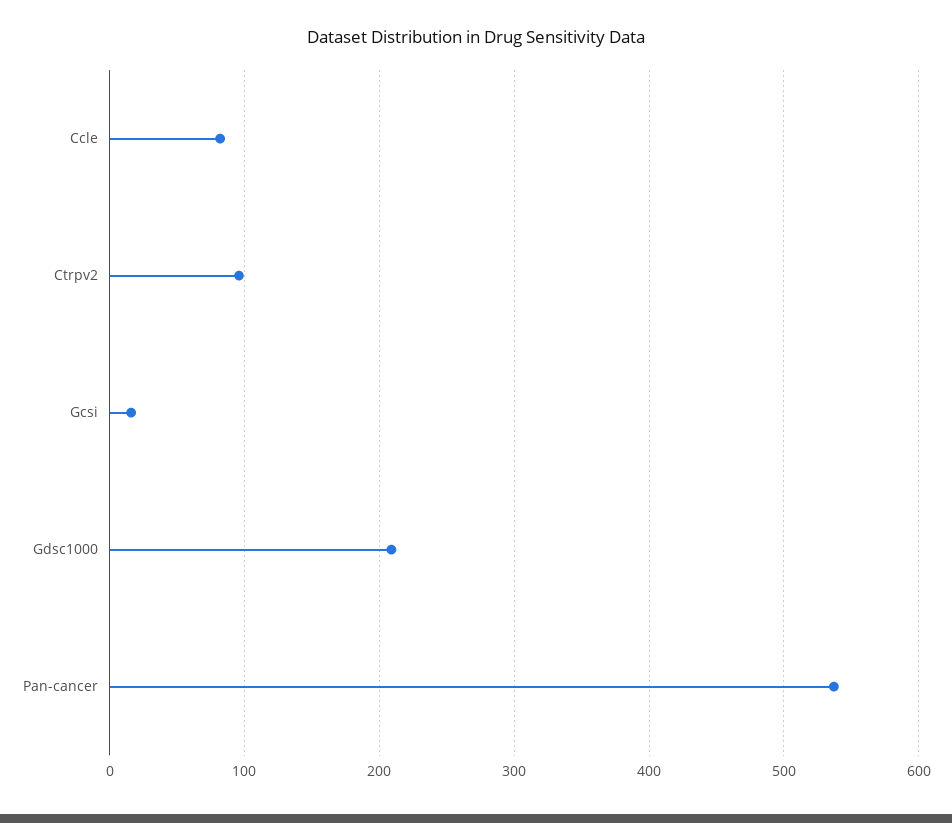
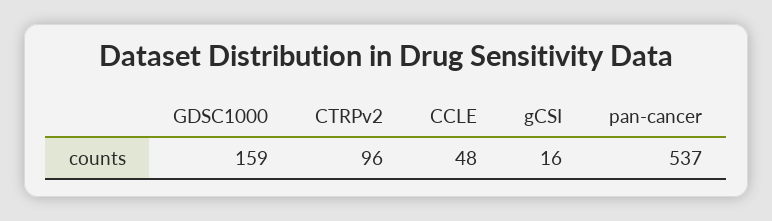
  {
-   "Ccle": 80,
+   "Ccle": 48,
    "Ctrpv2": 96,
    "Gcsi": 16,
-   "Gdsc1000": 210,
+   "Gdsc1000": 159,
    "Pan-cancer": 537
  }

